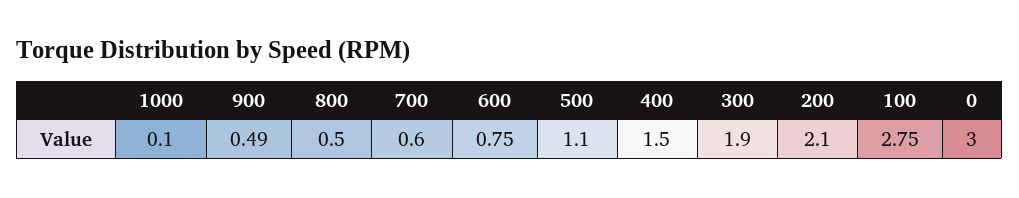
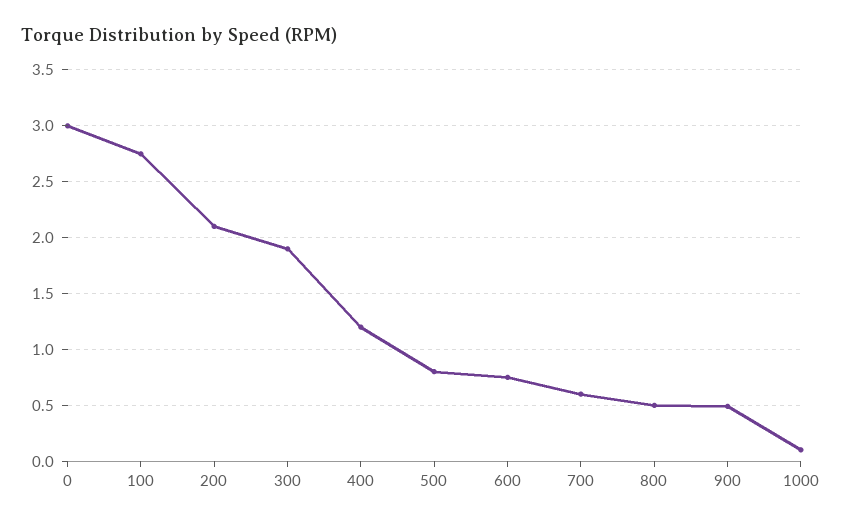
  {
    "1000": 0.1,
    "900": 0.49,
    "800": 0.5,
    "700": 0.6,
    "600": 0.75,
-   "500": 1.1,
+   "500": 0.8,
-   "400": 1.5,
+   "400": 1.2,
    "300": 1.9,
    "200": 2.1,
    "100": 2.75,
    "0": 3
  }

